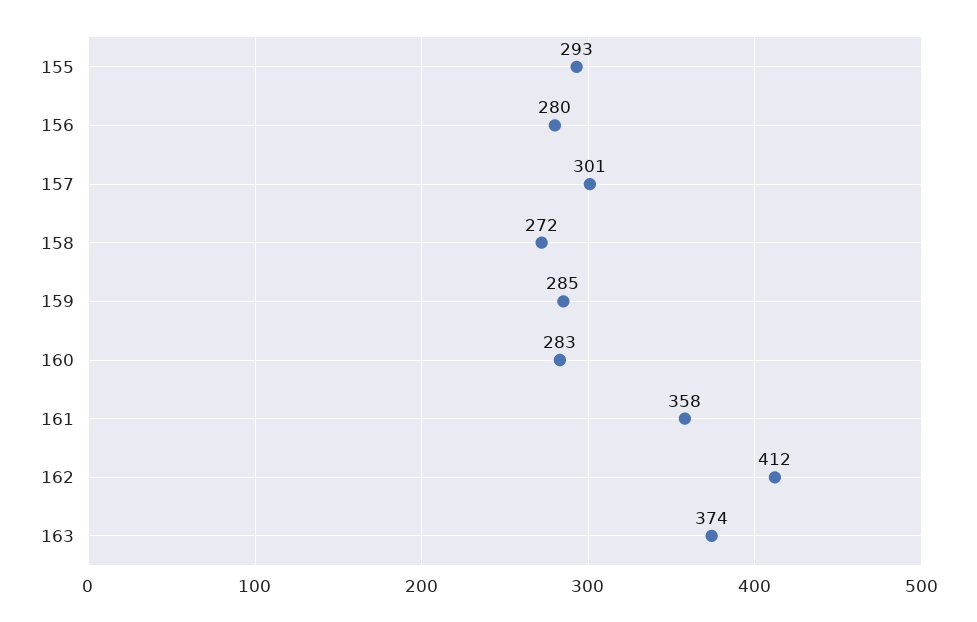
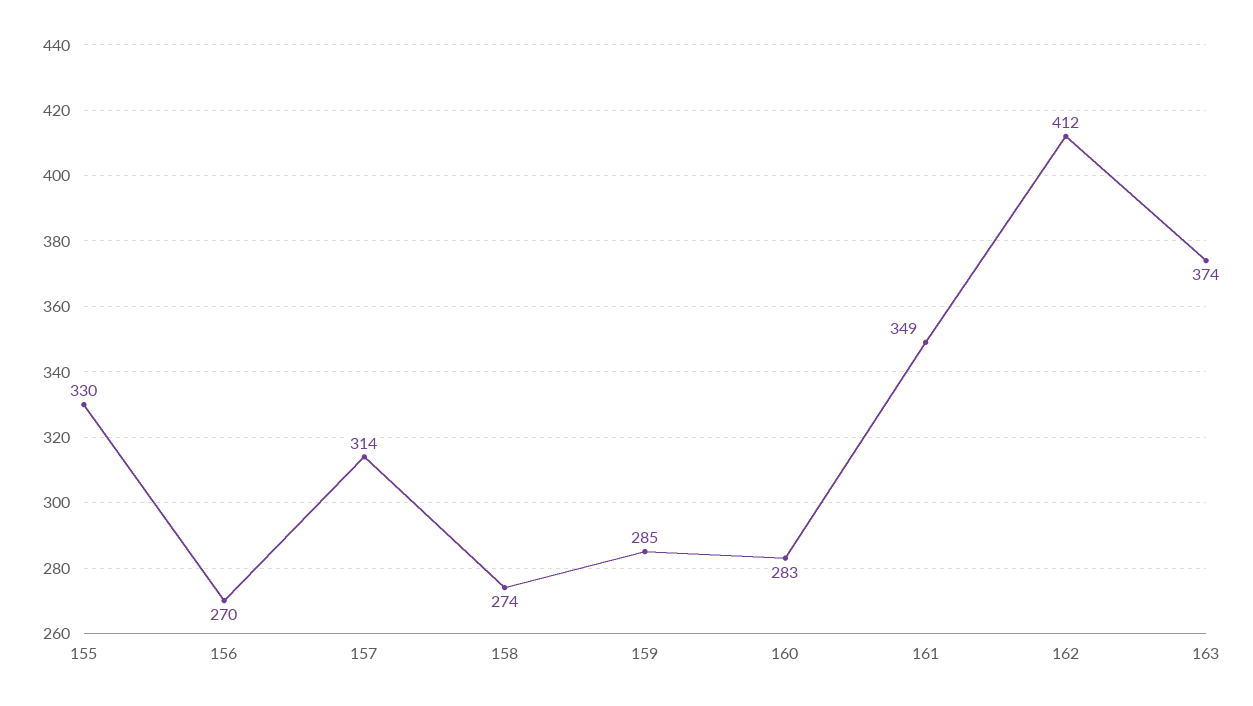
  {
-   "155": 293,
+   "155": 330,
-   "156": 280,
+   "156": 270,
-   "157": 301,
+   "157": 314,
-   "158": 272,
+   "158": 274,
    "159": 285,
    "160": 283,
-   "161": 358,
+   "161": 349,
    "162": 412,
    "163": 374
  }

